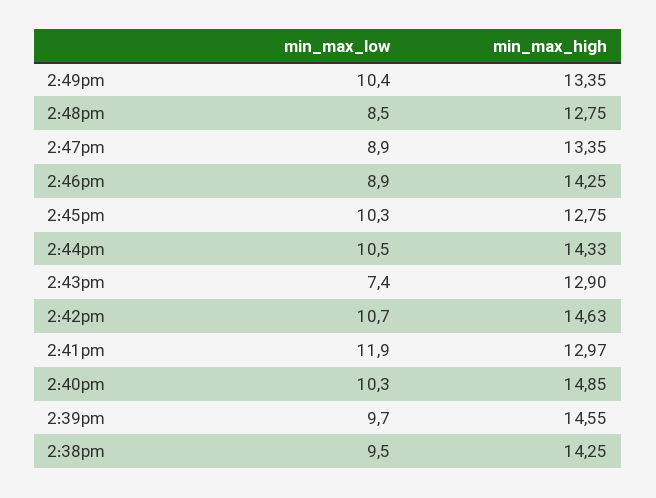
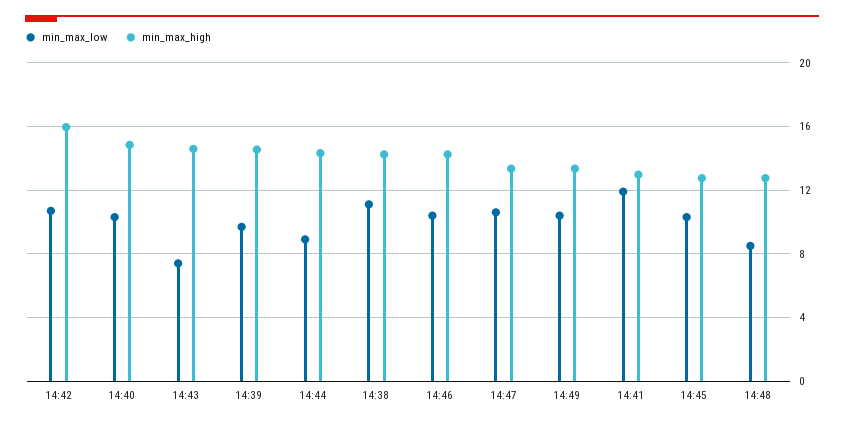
  {
    "min_max_low": {
      "2:49pm": 10.4,
      "2:48pm": 8.5,
-     "2:47pm": 8.9,
+     "2:47pm": 10.5,
-     "2:46pm": 8.9,
+     "2:46pm": 10.5,
      "2:45pm": 10.3,
-     "2:44pm": 10.5,
+     "2:44pm": 9,
      "2:43pm": 7.4,
      "2:42pm": 10.7,
      "2:41pm": 11.9,
      "2:40pm": 10.3,
      "2:39pm": 9.7,
-     "2:38pm": 9.5
+     "2:38pm": 11
    },
    "min_max_high": {
      "2:49pm": 13.35,
      "2:48pm": 12.75,
      "2:47pm": 13.35,
      "2:46pm": 14.25,
      "2:45pm": 12.75,
      "2:44pm": 14.33,
-     "2:43pm": 12.9,
+     "2:43pm": 14.5,
-     "2:42pm": 14.63,
+     "2:42pm": 16,
      "2:41pm": 12.97,
      "2:40pm": 14.85,
      "2:39pm": 14.55,
      "2:38pm": 14.25
    }
  }

